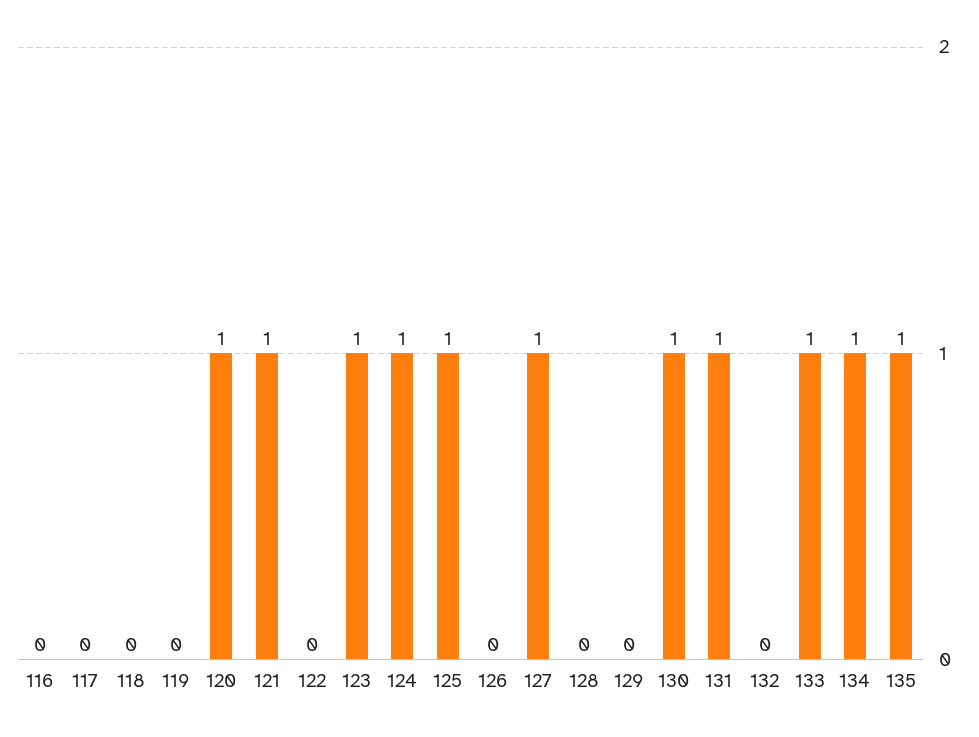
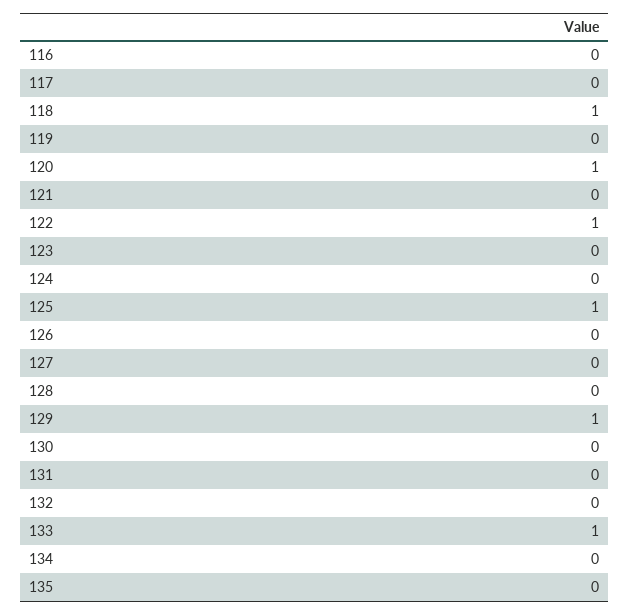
  {
    "116": 0,
    "117": 0,
-   "118": 0,
+   "118": 1,
    "119": 0,
    "120": 1,
-   "121": 1,
+   "121": 0,
-   "122": 0,
+   "122": 1,
-   "123": 1,
+   "123": 0,
-   "124": 1,
+   "124": 0,
    "125": 1,
    "126": 0,
-   "127": 1,
+   "127": 0,
    "128": 0,
-   "129": 0,
+   "129": 1,
-   "130": 1,
+   "130": 0,
-   "131": 1,
+   "131": 0,
    "132": 0,
    "133": 1,
-   "134": 1,
+   "134": 0,
-   "135": 1
+   "135": 0
  }

